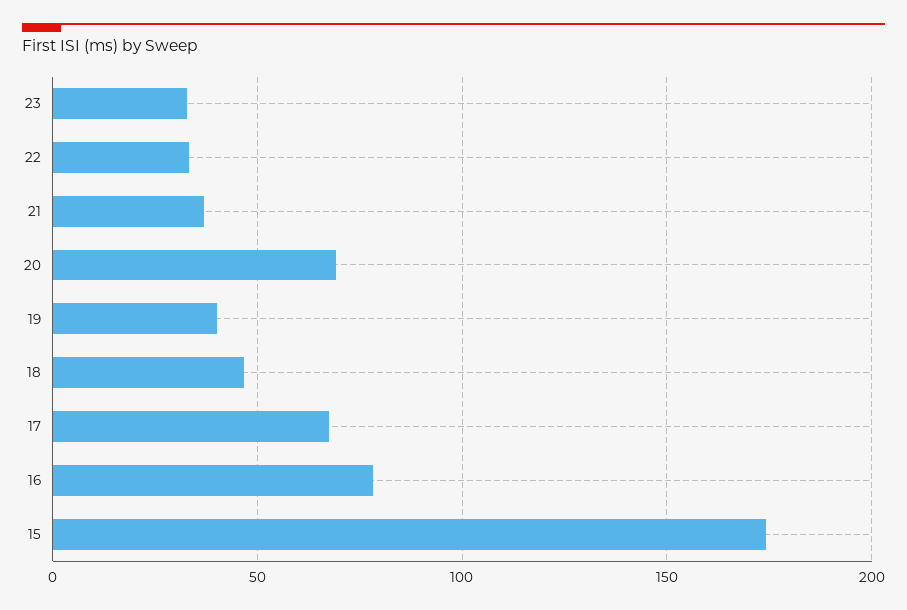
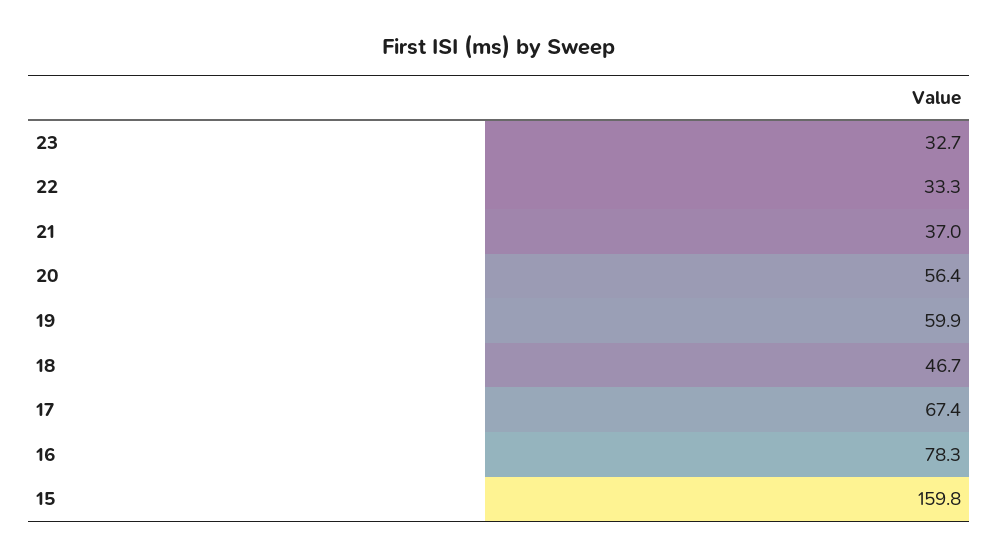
  {
    "23": 32.7,
    "22": 33.3,
    "21": 37,
-   "20": 70,
+   "20": 56.4,
-   "19": 40,
+   "19": 59.9,
    "18": 46.7,
    "17": 67.4,
    "16": 78.3,
-   "15": 175
+   "15": 159.8
  }

